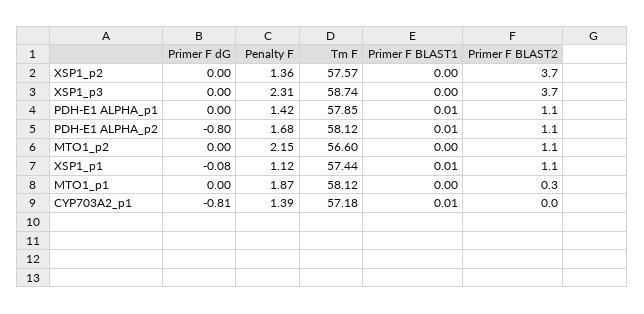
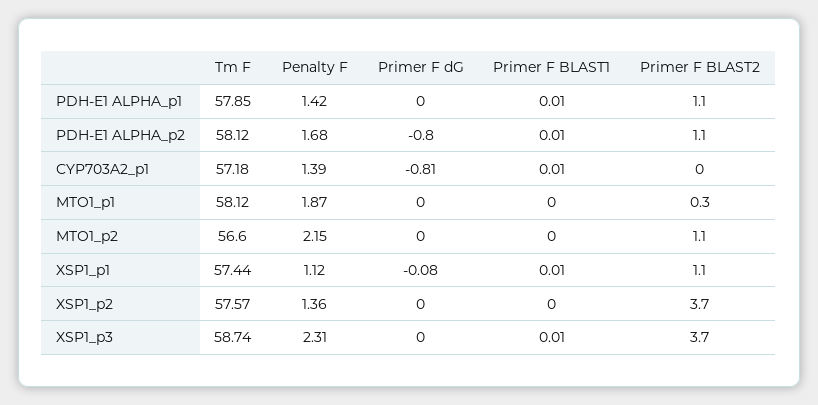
  {
    "Primer F dG": {
      "XSP1_p2": 0,
      "XSP1_p3": 0,
      "PDH-E1 ALPHA_p1": 0,
      "PDH-E1 ALPHA_p2": -0.8,
      "MTO1_p2": 0,
      "XSP1_p1": -0.08,
      "MTO1_p1": 0,
      "CYP703A2_p1": -0.81
    },
    "Penalty F": {
      "XSP1_p2": 1.36,
      "XSP1_p3": 2.31,
      "PDH-E1 ALPHA_p1": 1.42,
      "PDH-E1 ALPHA_p2": 1.68,
      "MTO1_p2": 2.15,
      "XSP1_p1": 1.12,
      "MTO1_p1": 1.87,
      "CYP703A2_p1": 1.39
    },
    "Tm F": {
      "XSP1_p2": 57.57,
      "XSP1_p3": 58.74,
      "PDH-E1 ALPHA_p1": 57.85,
      "PDH-E1 ALPHA_p2": 58.12,
      "MTO1_p2": 56.6,
      "XSP1_p1": 57.44,
      "MTO1_p1": 58.12,
      "CYP703A2_p1": 57.18
    },
    "Primer F BLAST1": {
      "XSP1_p2": 0,
-     "XSP1_p3": 0,
+     "XSP1_p3": 0.01,
      "PDH-E1 ALPHA_p1": 0.01,
      "PDH-E1 ALPHA_p2": 0.01,
      "MTO1_p2": 0,
      "XSP1_p1": 0.01,
      "MTO1_p1": 0,
      "CYP703A2_p1": 0.01
    },
    "Primer F BLAST2": {
      "XSP1_p2": 3.7,
      "XSP1_p3": 3.7,
      "PDH-E1 ALPHA_p1": 1.1,
      "PDH-E1 ALPHA_p2": 1.1,
      "MTO1_p2": 1.1,
      "XSP1_p1": 1.1,
      "MTO1_p1": 0.3,
      "CYP703A2_p1": 0
    }
  }

